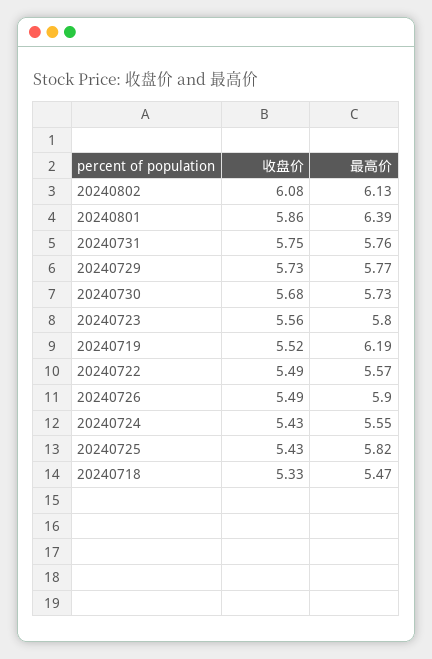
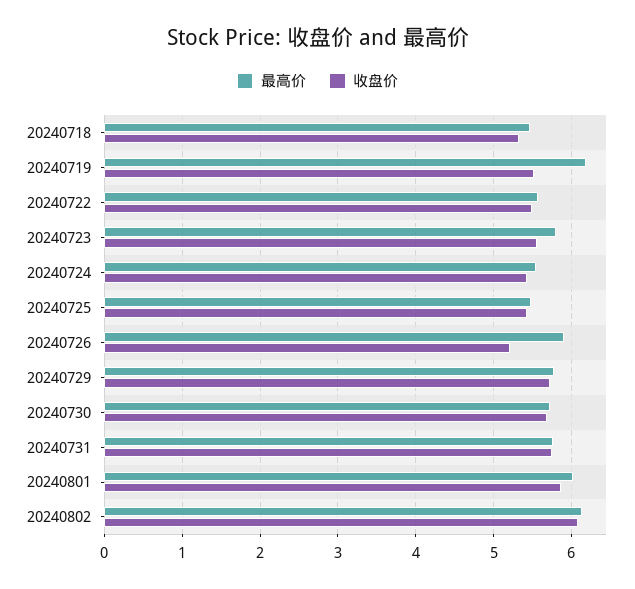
  {
    "收盘价": {
      "20240802": 6.08,
      "20240801": 5.86,
      "20240731": 5.75,
      "20240729": 5.73,
      "20240730": 5.68,
      "20240723": 5.56,
      "20240719": 5.52,
      "20240722": 5.49,
-     "20240726": 5.49,
+     "20240726": 5.2,
      "20240724": 5.43,
      "20240725": 5.43,
      "20240718": 5.33
    },
    "最高价": {
      "20240802": 6.13,
-     "20240801": 6.39,
+     "20240801": 6,
      "20240731": 5.76,
      "20240729": 5.77,
      "20240730": 5.73,
      "20240723": 5.8,
      "20240719": 6.19,
      "20240722": 5.57,
      "20240726": 5.9,
      "20240724": 5.55,
-     "20240725": 5.82,
+     "20240725": 5.5,
      "20240718": 5.47
    }
  }

